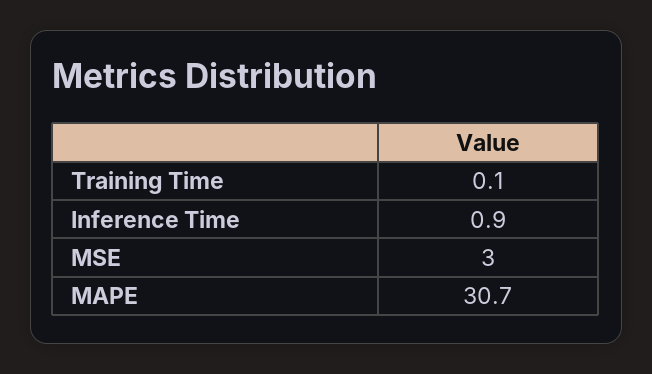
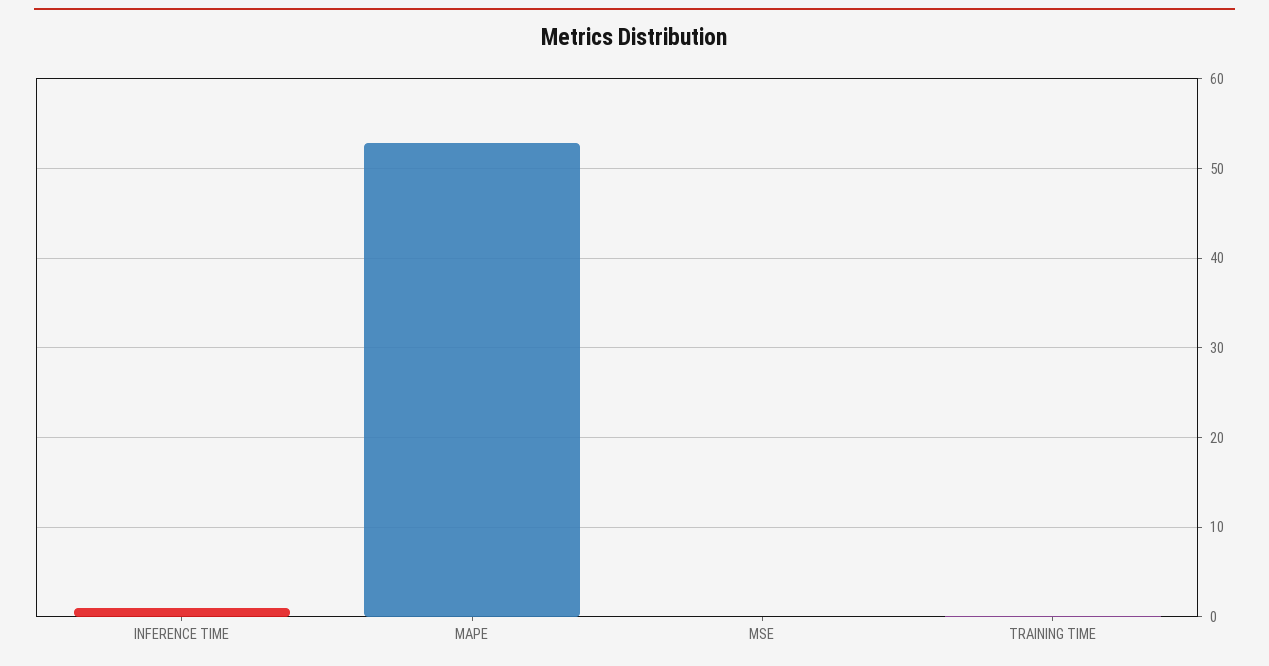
  {
    "Training Time": 0.1,
    "Inference Time": 0.9,
-   "MSE": 3,
+   "MSE": 0,
-   "MAPE": 30.7
+   "MAPE": 53
  }

